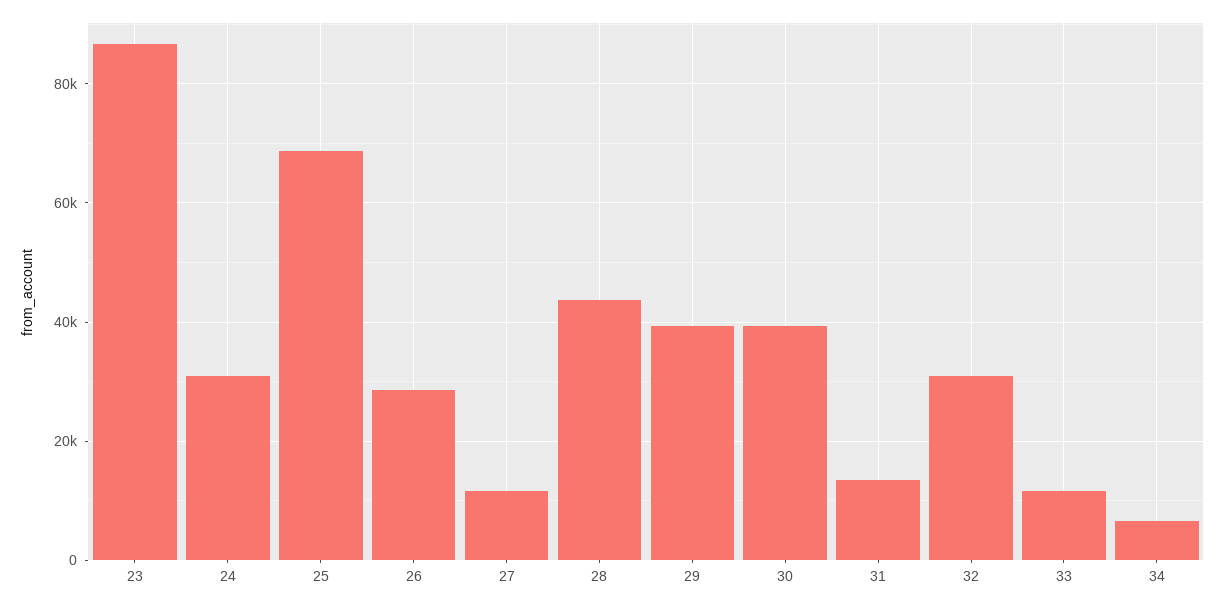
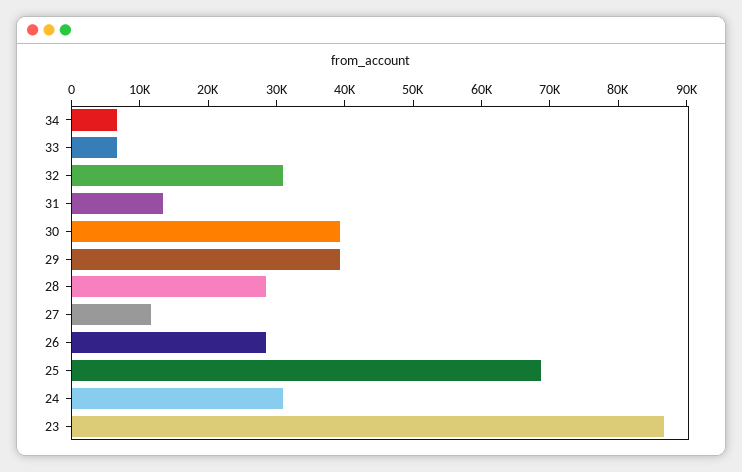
  {
    "23": 86000,
    "24": 30000,
    "25": 68000,
    "26": 28000,
    "27": 12000,
-   "28": 44000,
+   "28": 28000,
    "29": 40000,
    "30": 40000,
    "31": 14000,
    "32": 30000,
-   "33": 12000,
+   "33": 6000,
    "34": 6000
  }

